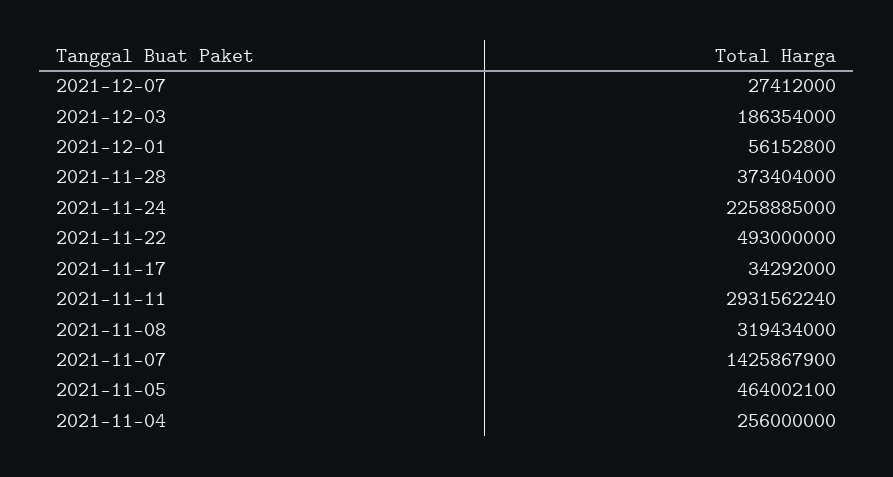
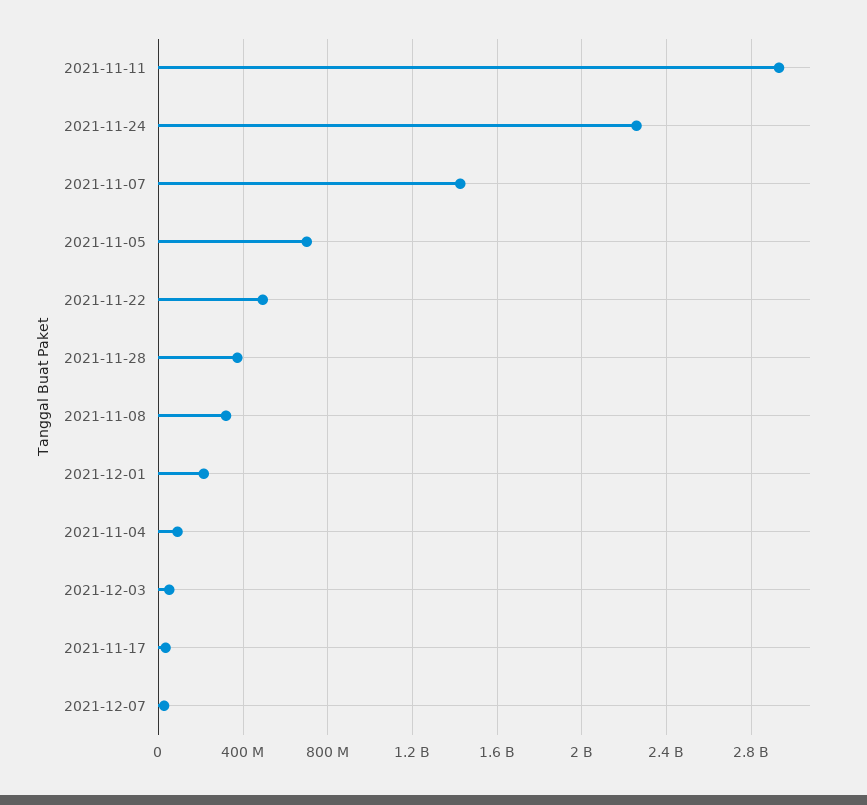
  {
    "2021-12-07": 27412000,
-   "2021-12-03": 186354000,
+   "2021-12-03": 50000000,
-   "2021-12-01": 56152800,
+   "2021-12-01": 200000000,
    "2021-11-28": 373404000,
    "2021-11-24": 2258885000,
    "2021-11-22": 493000000,
    "2021-11-17": 34292000,
    "2021-11-11": 2931562240,
    "2021-11-08": 319434000,
    "2021-11-07": 1425867900,
-   "2021-11-05": 464002100,
+   "2021-11-05": 700000000,
-   "2021-11-04": 256000000
+   "2021-11-04": 100000000
  }

